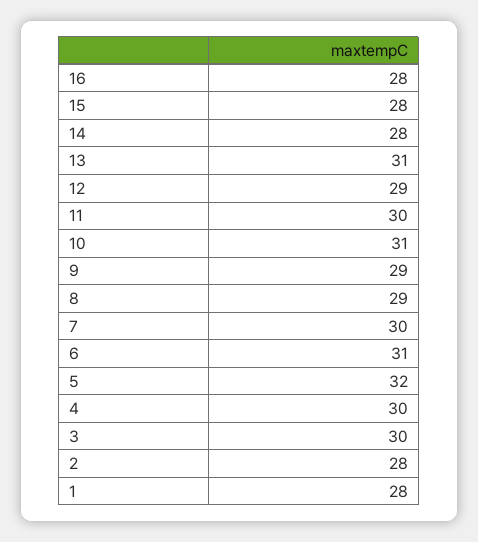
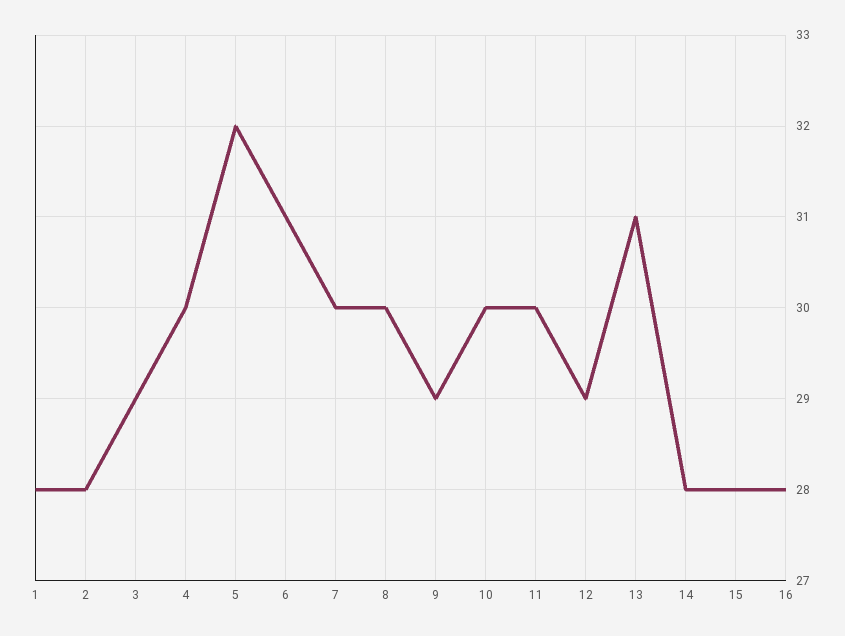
  {
    "16": 28,
    "15": 28,
    "14": 28,
    "13": 31,
    "12": 29,
    "11": 30,
-   "10": 31,
+   "10": 30,
    "9": 29,
-   "8": 29,
+   "8": 30,
    "7": 30,
    "6": 31,
    "5": 32,
    "4": 30,
-   "3": 30,
+   "3": 29,
    "2": 28,
    "1": 28
  }

